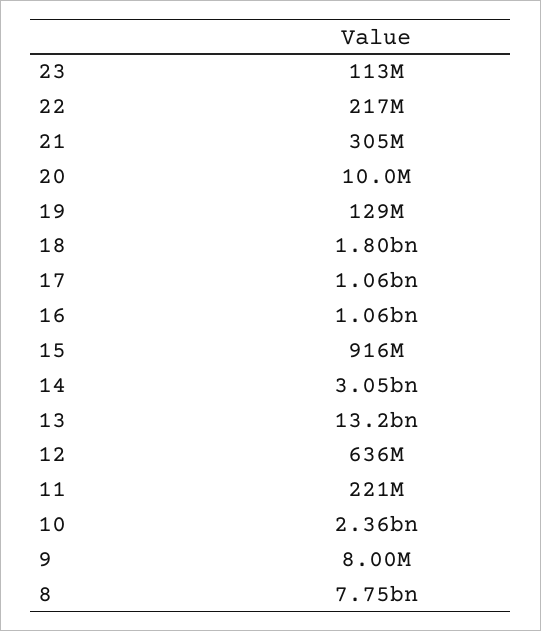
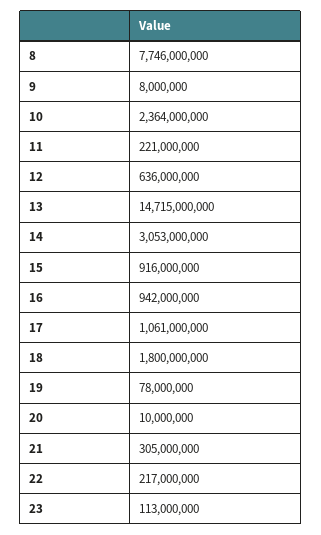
  {
    "23": 113000000,
    "22": 217000000,
    "21": 305000000,
    "20": 10000000,
-   "19": 129000000,
+   "19": 78000000,
    "18": 1800000000,
    "17": 1061000000,
-   "16": 1060000000,
+   "16": 942000000,
    "15": 916000000,
    "14": 3053000000,
-   "13": 13200000000,
+   "13": 14715000000,
    "12": 636000000,
    "11": 221000000,
    "10": 2364000000,
    "9": 8000000,
    "8": 7746000000
  }

